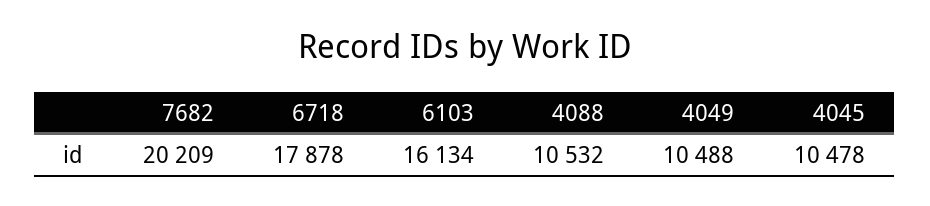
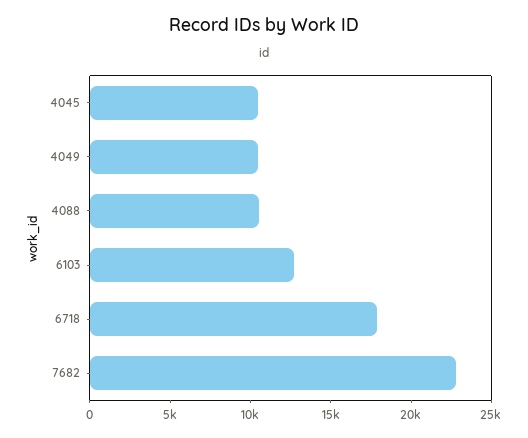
  {
-   "7682": 20209,
+   "7682": 23000,
    "6718": 17878,
-   "6103": 16134,
+   "6103": 13000,
    "4088": 10532,
    "4049": 10488,
    "4045": 10478
  }

